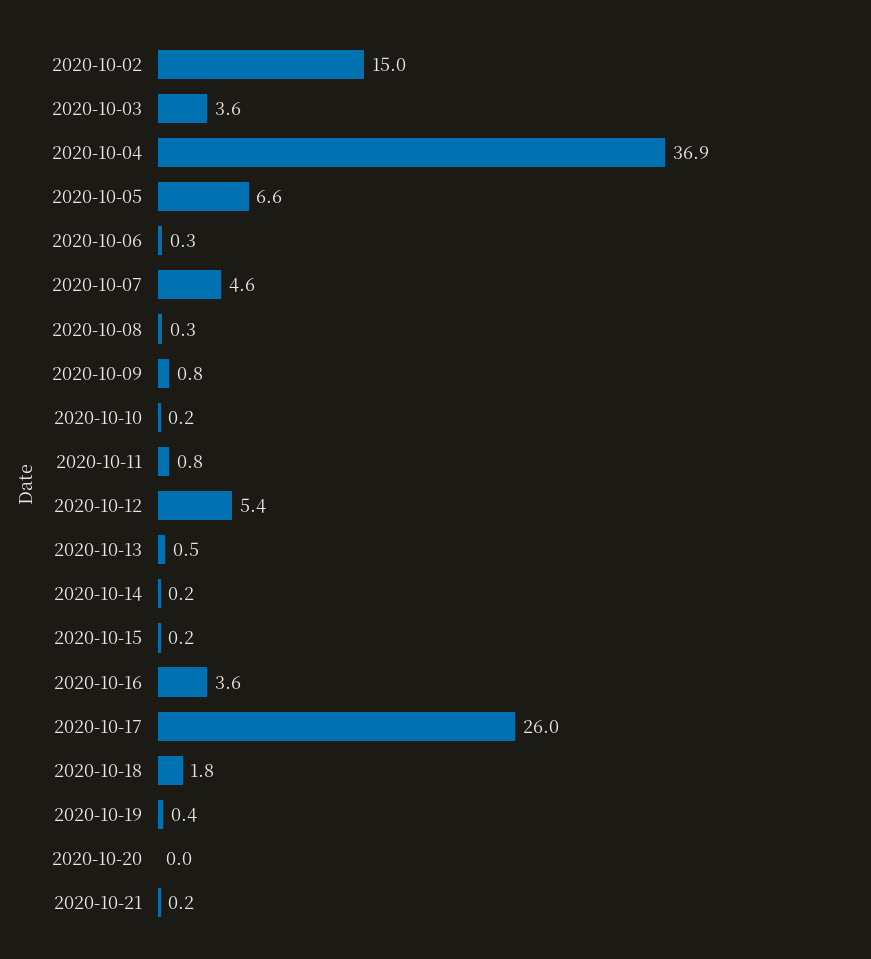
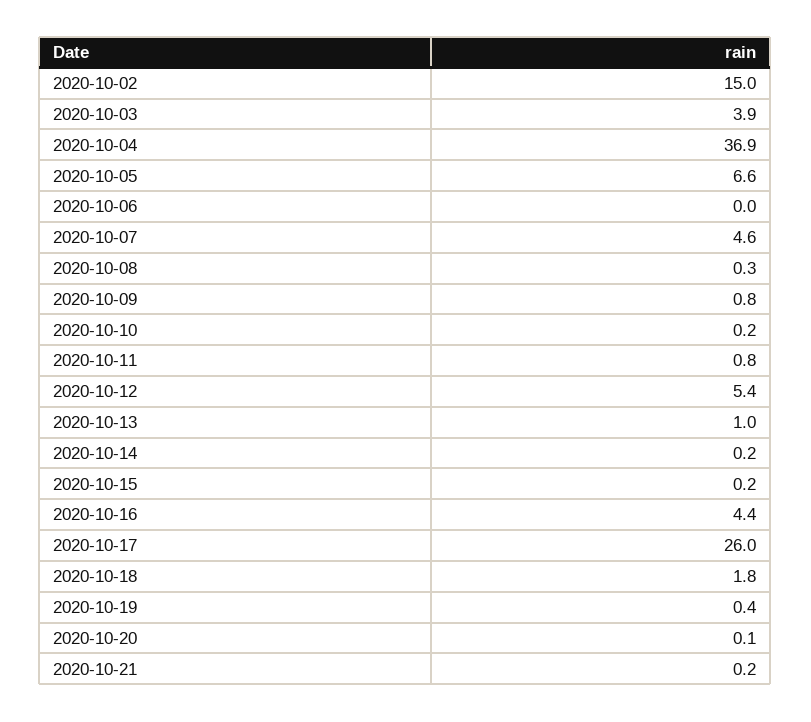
  {
    "2020-10-02": 15,
-   "2020-10-03": 3.6,
+   "2020-10-03": 3.9,
    "2020-10-04": 36.9,
    "2020-10-05": 6.6,
-   "2020-10-06": 0.3,
+   "2020-10-06": 0,
    "2020-10-07": 4.6,
    "2020-10-08": 0.3,
    "2020-10-09": 0.8,
    "2020-10-10": 0.2,
    "2020-10-11": 0.8,
    "2020-10-12": 5.4,
-   "2020-10-13": 0.5,
+   "2020-10-13": 1,
    "2020-10-14": 0.2,
    "2020-10-15": 0.2,
-   "2020-10-16": 3.6,
+   "2020-10-16": 4.4,
    "2020-10-17": 26,
    "2020-10-18": 1.8,
    "2020-10-19": 0.4,
-   "2020-10-20": 0,
+   "2020-10-20": 0.1,
    "2020-10-21": 0.2
  }

